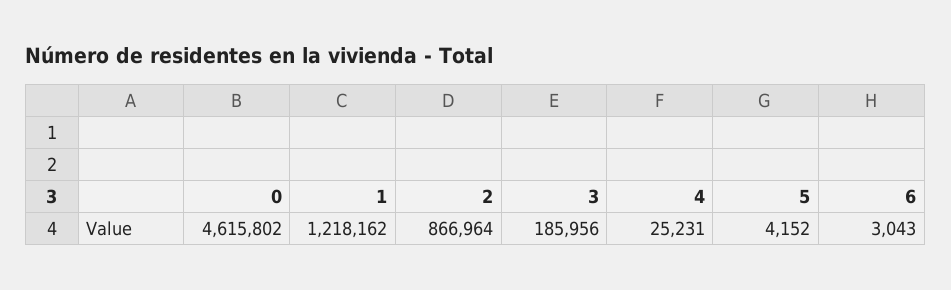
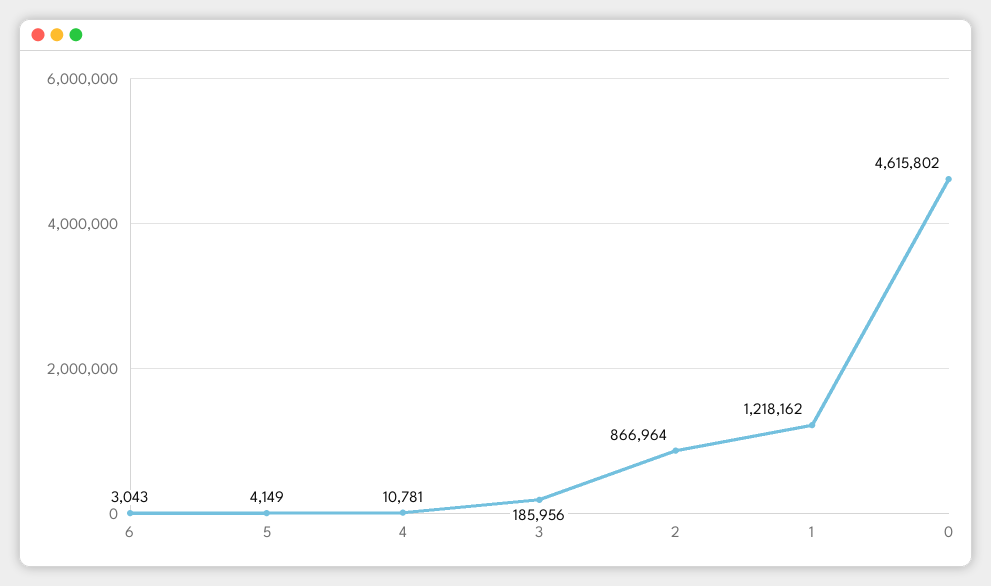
  {
    "0": 4615802,
    "1": 1218162,
    "2": 866964,
    "3": 185956,
-   "4": 25231,
+   "4": 10781,
-   "5": 4152,
+   "5": 4149,
    "6": 3043
  }

